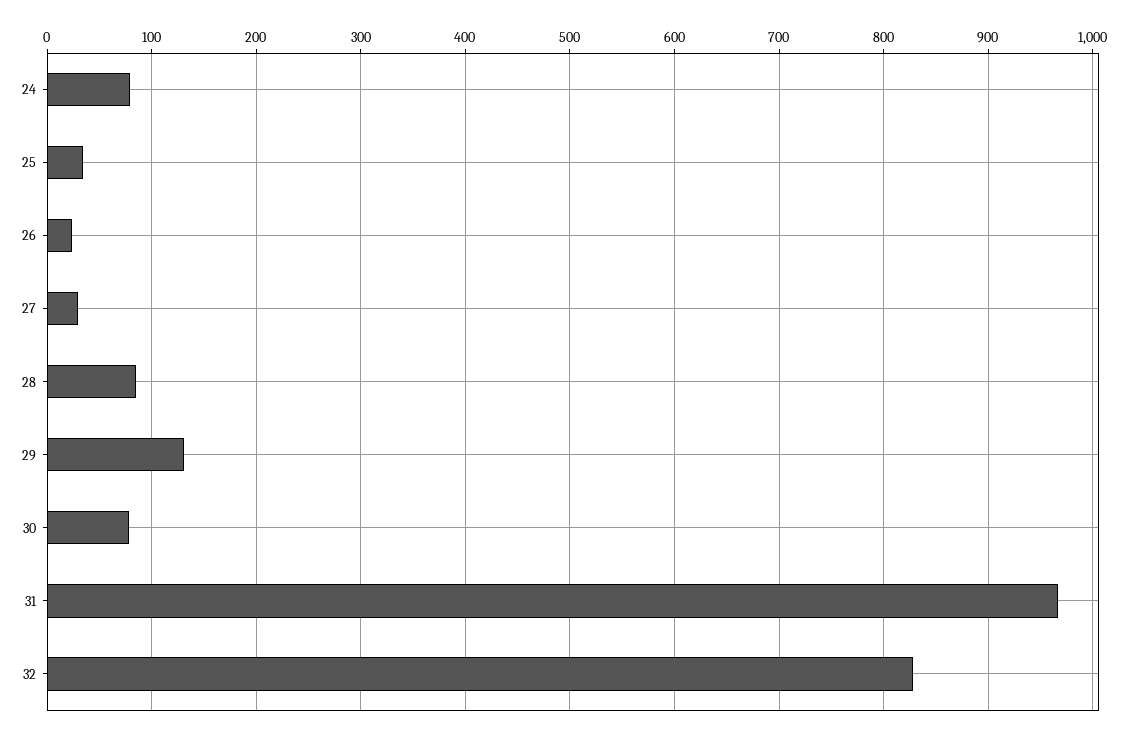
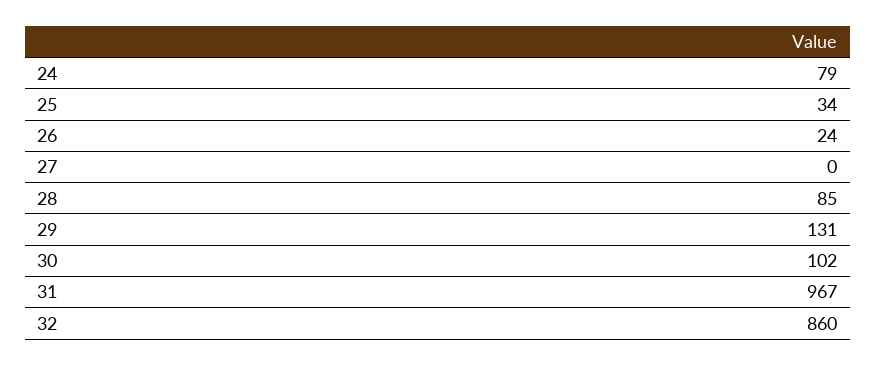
  {
    "24": 79,
    "25": 34,
    "26": 24,
-   "27": 30,
+   "27": 0,
    "28": 85,
    "29": 131,
-   "30": 80,
+   "30": 102,
    "31": 967,
-   "32": 830
+   "32": 860
  }

